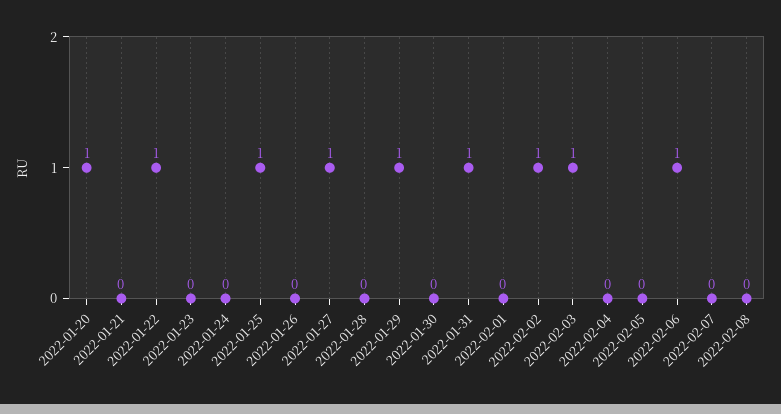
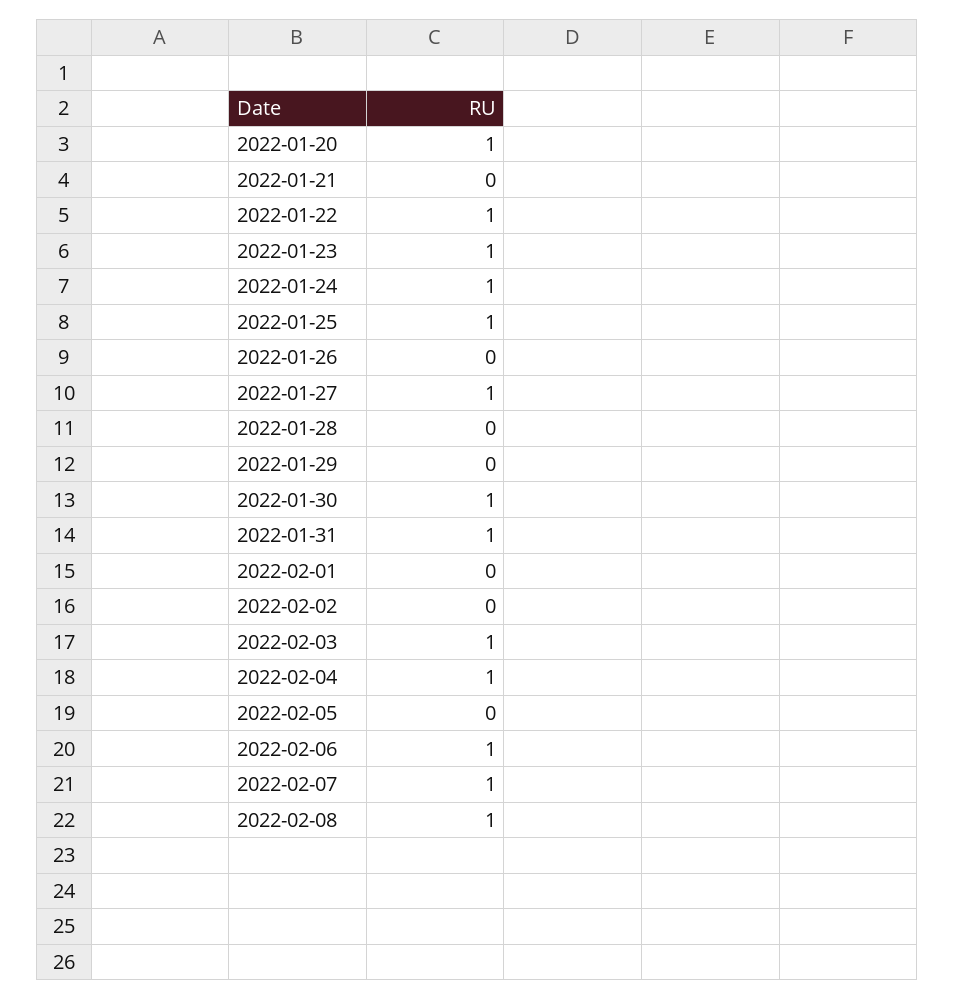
  {
    "2022-01-20": 1,
    "2022-01-21": 0,
    "2022-01-22": 1,
-   "2022-01-23": 0,
+   "2022-01-23": 1,
-   "2022-01-24": 0,
+   "2022-01-24": 1,
    "2022-01-25": 1,
    "2022-01-26": 0,
    "2022-01-27": 1,
    "2022-01-28": 0,
-   "2022-01-29": 1,
+   "2022-01-29": 0,
-   "2022-01-30": 0,
+   "2022-01-30": 1,
    "2022-01-31": 1,
    "2022-02-01": 0,
-   "2022-02-02": 1,
+   "2022-02-02": 0,
    "2022-02-03": 1,
-   "2022-02-04": 0,
+   "2022-02-04": 1,
    "2022-02-05": 0,
    "2022-02-06": 1,
-   "2022-02-07": 0,
+   "2022-02-07": 1,
-   "2022-02-08": 0
+   "2022-02-08": 1
  }

